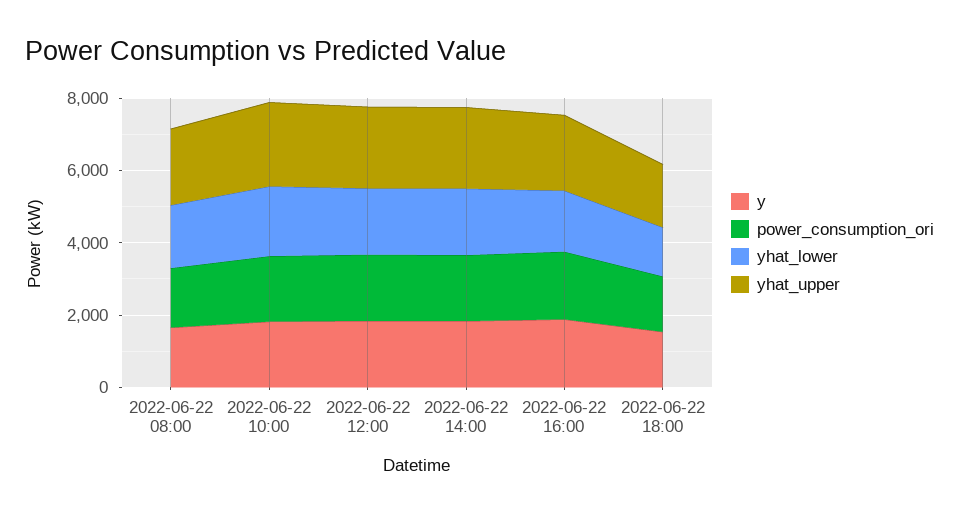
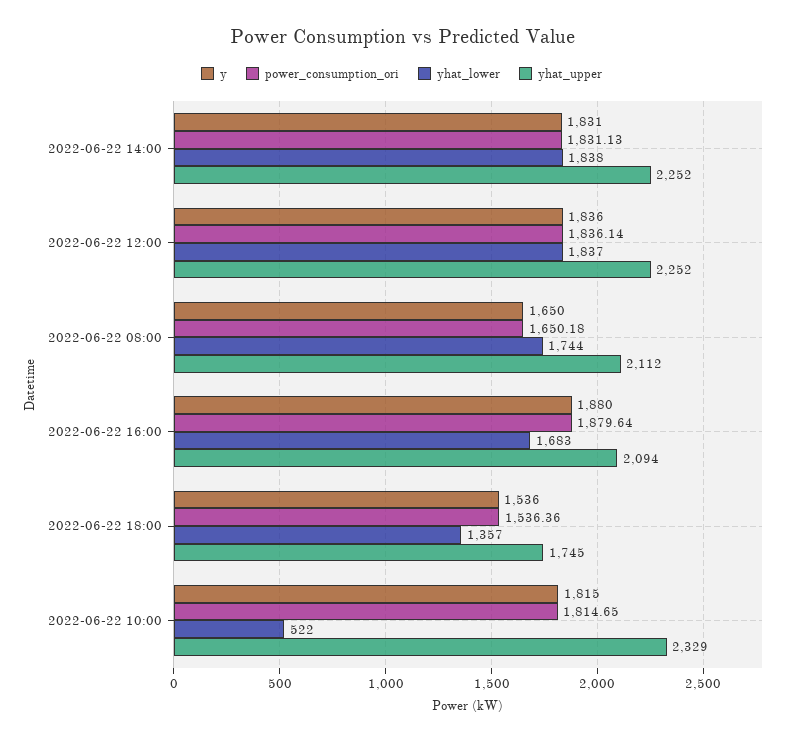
  {
    "y": {
      "2022-06-22 08:00": 1650,
      "2022-06-22 10:00": 1815,
      "2022-06-22 12:00": 1836,
      "2022-06-22 14:00": 1831,
      "2022-06-22 16:00": 1880,
      "2022-06-22 18:00": 1536
    },
    "power_consumption_ori": {
      "2022-06-22 08:00": 1650.18,
      "2022-06-22 10:00": 1814.65,
      "2022-06-22 12:00": 1836.14,
      "2022-06-22 14:00": 1831.13,
      "2022-06-22 16:00": 1879.64,
      "2022-06-22 18:00": 1536.36
    },
    "yhat_lower": {
      "2022-06-22 08:00": 1744,
-     "2022-06-22 10:00": 2000,
+     "2022-06-22 10:00": 522,
      "2022-06-22 12:00": 1837,
      "2022-06-22 14:00": 1838,
      "2022-06-22 16:00": 1683,
      "2022-06-22 18:00": 1357
    },
    "yhat_upper": {
      "2022-06-22 08:00": 2112,
      "2022-06-22 10:00": 2329,
      "2022-06-22 12:00": 2252,
      "2022-06-22 14:00": 2252,
      "2022-06-22 16:00": 2094,
      "2022-06-22 18:00": 1745
    }
  }

